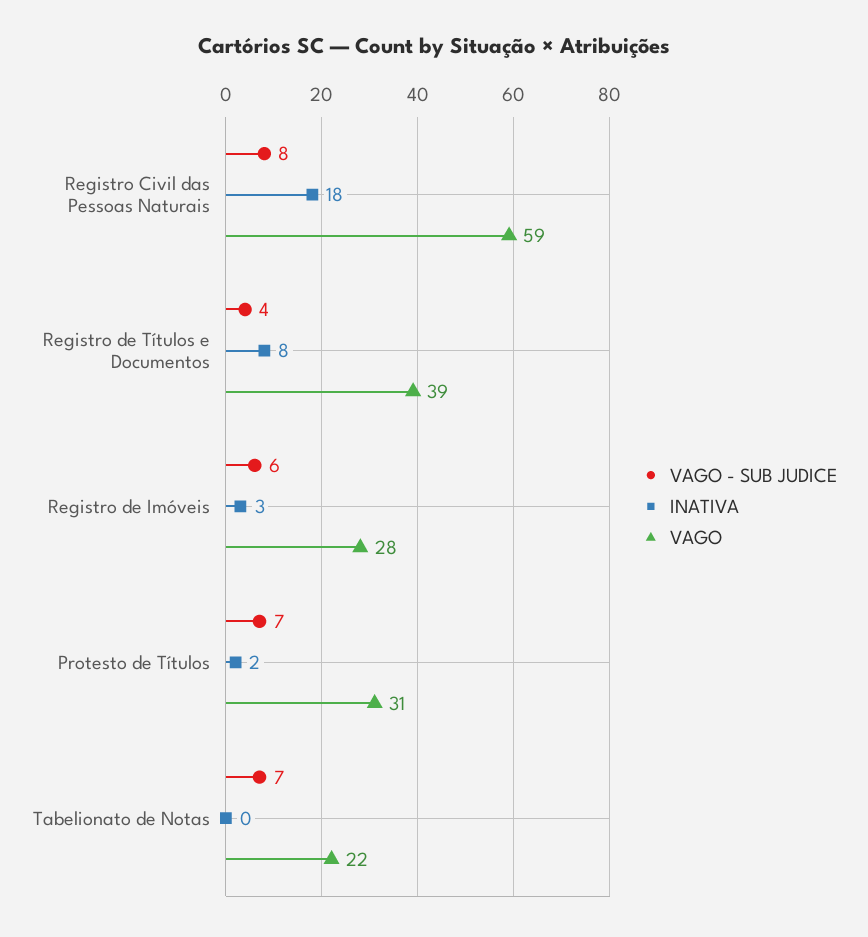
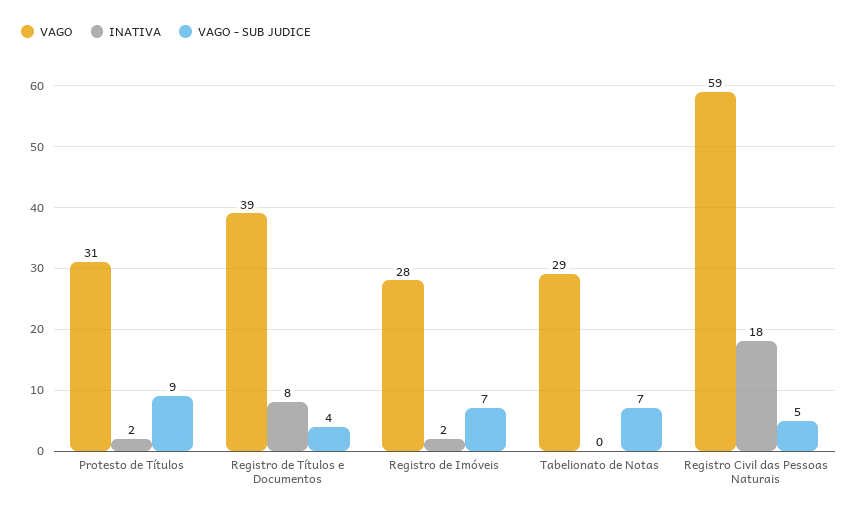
  {
    "VAGO - SUB JUDICE": {
-     "Registro Civil das Pessoas Naturais": 8,
+     "Registro Civil das Pessoas Naturais": 5,
      "Registro de Títulos e Documentos": 4,
-     "Registro de Imóveis": 6,
+     "Registro de Imóveis": 7,
-     "Protesto de Títulos": 7,
+     "Protesto de Títulos": 9,
      "Tabelionato de Notas": 7
    },
    "INATIVA": {
      "Registro Civil das Pessoas Naturais": 18,
      "Registro de Títulos e Documentos": 8,
-     "Registro de Imóveis": 3,
+     "Registro de Imóveis": 2,
      "Protesto de Títulos": 2,
      "Tabelionato de Notas": 0
    },
    "VAGO": {
      "Registro Civil das Pessoas Naturais": 59,
      "Registro de Títulos e Documentos": 39,
      "Registro de Imóveis": 28,
      "Protesto de Títulos": 31,
-     "Tabelionato de Notas": 22
+     "Tabelionato de Notas": 29
    }
  }

